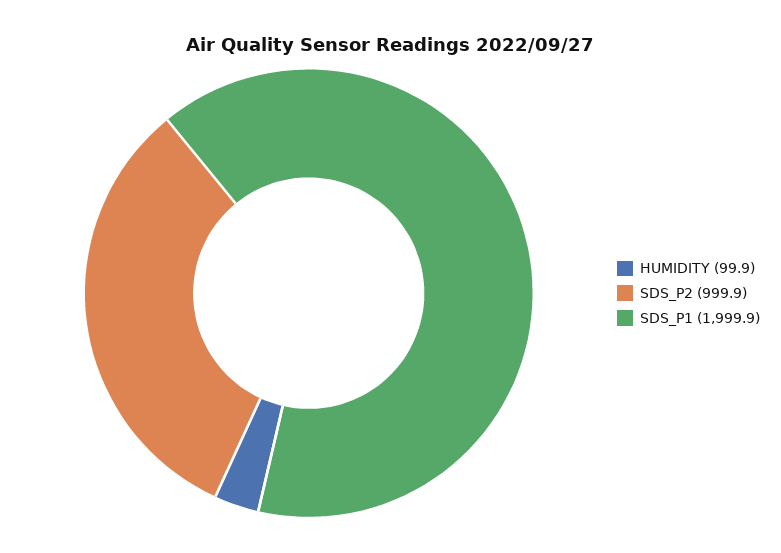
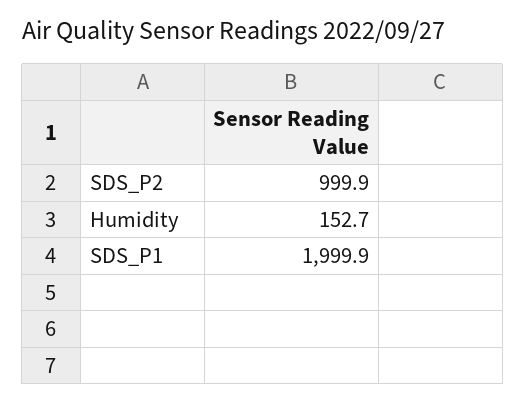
  {
-   "HUMIDITY": 99.9,
+   "HUMIDITY": 152.7,
    "SDS_P2": 999.9,
    "SDS_P1": 1999.9
  }

